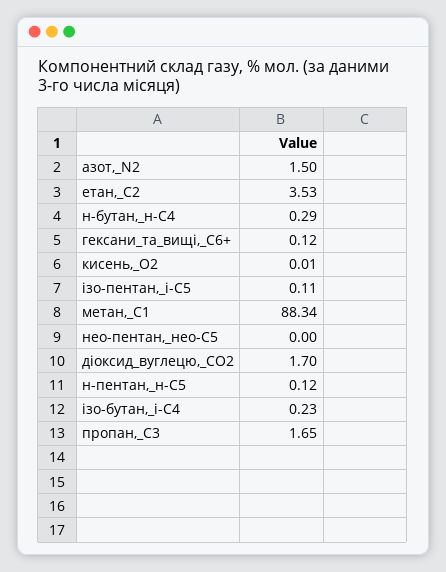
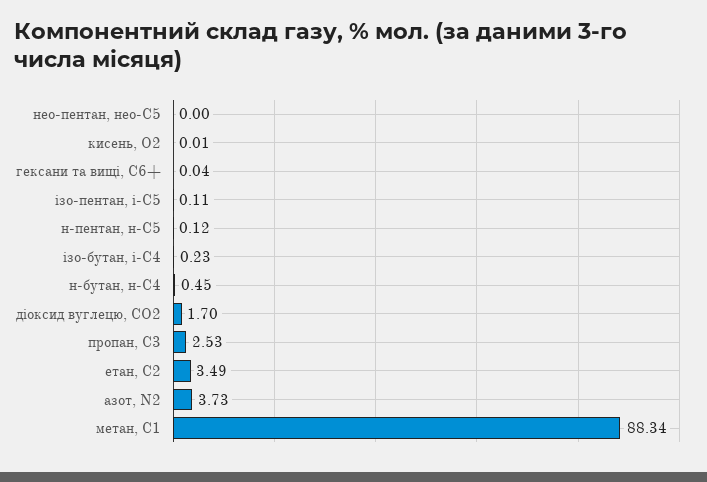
  {
-   "азот,_N2": 1.5,
+   "азот,_N2": 3.73,
-   "етан,_С2": 3.53,
+   "етан,_С2": 3.49,
-   "н-бутан,_н-С4": 0.29,
+   "н-бутан,_н-С4": 0.45,
-   "гексани_та_вищі,_С6+": 0.12,
+   "гексани_та_вищі,_С6+": 0.04,
    "кисень,_О2": 0.01,
    "ізо-пентан,_і-С5": 0.11,
    "метан,_С1": 88.34,
    "нео-пентан,_нео-С5": 0,
    "діоксид_вуглецю,_CО2": 1.7,
    "н-пентан,_н-С5": 0.12,
    "ізо-бутан,_і-С4": 0.23,
-   "пропан,_С3": 1.65
+   "пропан,_С3": 2.53
  }

